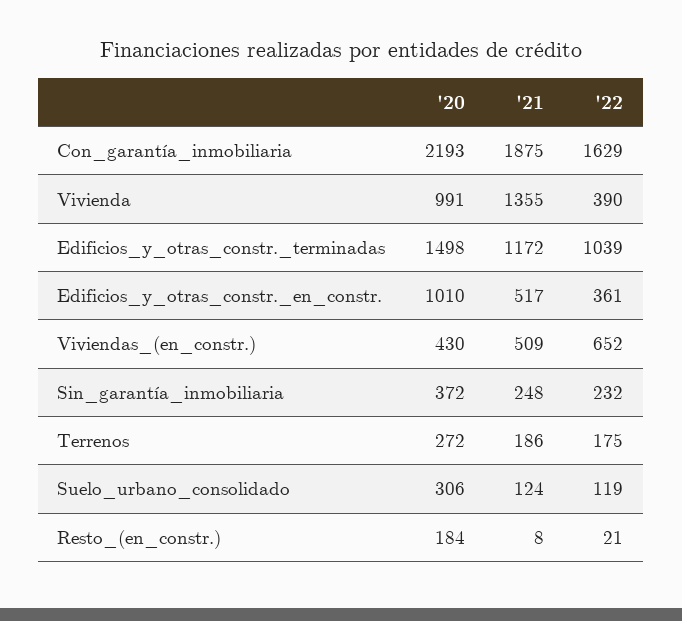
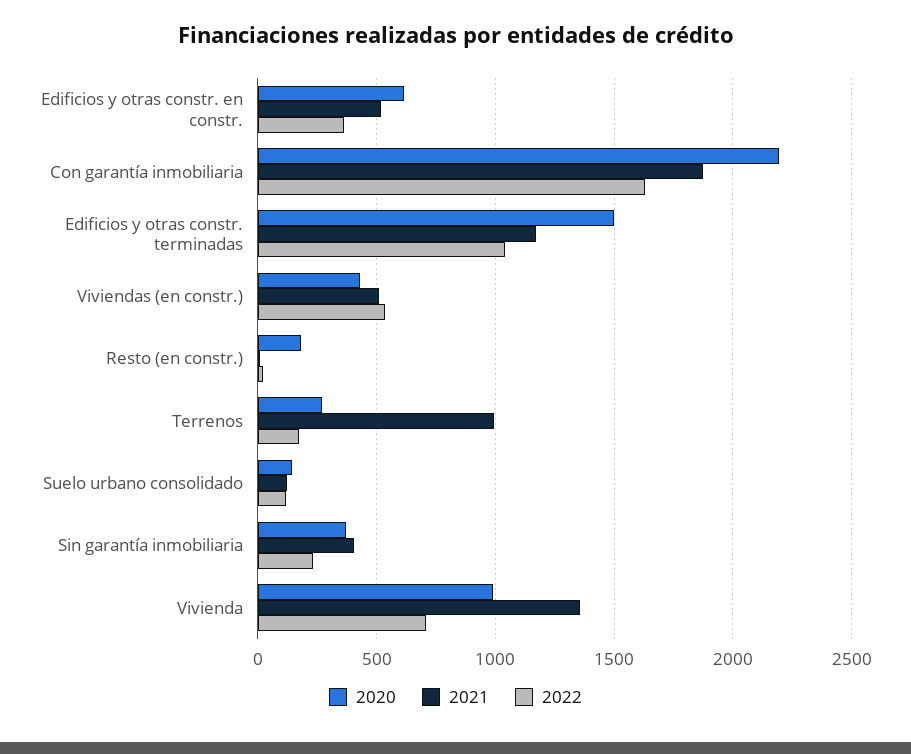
  {
    "'20": {
      "Con_garantía_inmobiliaria": 2193,
      "Vivienda": 991,
      "Edificios_y_otras_constr._terminadas": 1498,
-     "Edificios_y_otras_constr._en_constr.": 1010,
+     "Edificios_y_otras_constr._en_constr.": 600,
      "Viviendas_(en_constr.)": 430,
      "Sin_garantía_inmobiliaria": 372,
      "Terrenos": 272,
-     "Suelo_urbano_consolidado": 306,
+     "Suelo_urbano_consolidado": 150,
      "Resto_(en_constr.)": 184
    },
    "'21": {
      "Con_garantía_inmobiliaria": 1875,
      "Vivienda": 1355,
      "Edificios_y_otras_constr._terminadas": 1172,
      "Edificios_y_otras_constr._en_constr.": 517,
      "Viviendas_(en_constr.)": 509,
-     "Sin_garantía_inmobiliaria": 248,
+     "Sin_garantía_inmobiliaria": 400,
-     "Terrenos": 186,
+     "Terrenos": 1000,
      "Suelo_urbano_consolidado": 124,
      "Resto_(en_constr.)": 8
    },
    "'22": {
      "Con_garantía_inmobiliaria": 1629,
-     "Vivienda": 390,
+     "Vivienda": 700,
      "Edificios_y_otras_constr._terminadas": 1039,
      "Edificios_y_otras_constr._en_constr.": 361,
-     "Viviendas_(en_constr.)": 652,
+     "Viviendas_(en_constr.)": 550,
      "Sin_garantía_inmobiliaria": 232,
      "Terrenos": 175,
      "Suelo_urbano_consolidado": 119,
      "Resto_(en_constr.)": 21
    }
  }

